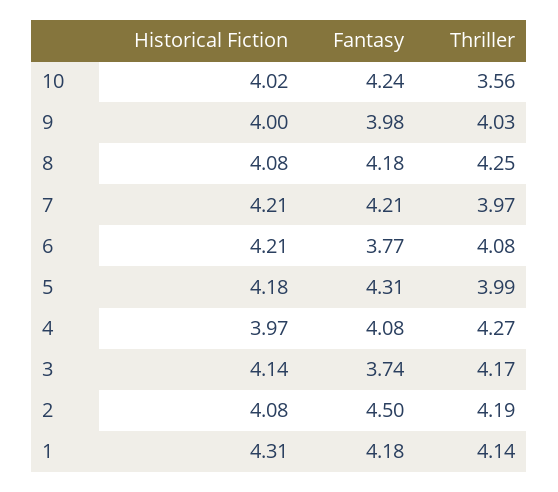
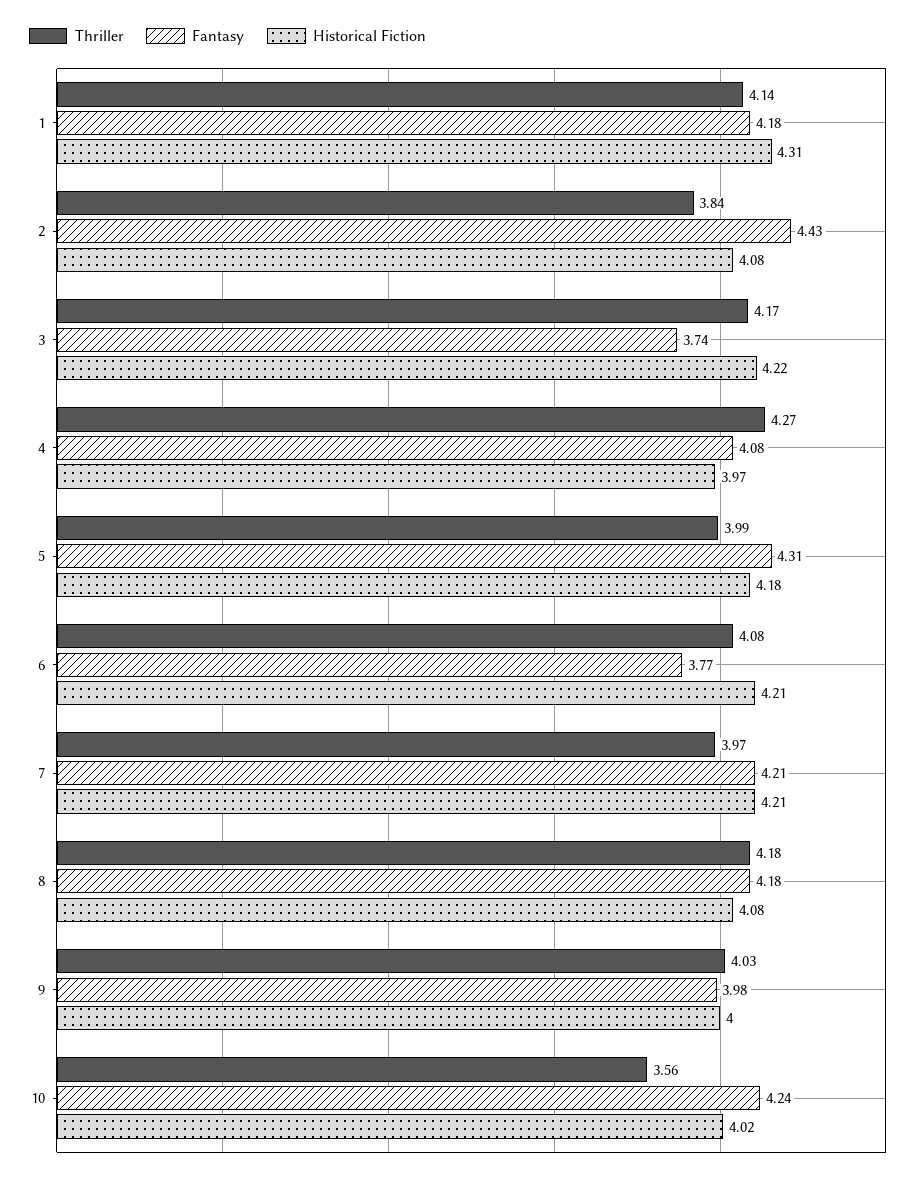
  {
    "Historical Fiction": {
      "10": 4.02,
      "9": 4,
      "8": 4.08,
      "7": 4.21,
      "6": 4.21,
      "5": 4.18,
      "4": 3.97,
-     "3": 4.14,
+     "3": 4.22,
      "2": 4.08,
      "1": 4.31
    },
    "Fantasy": {
      "10": 4.24,
      "9": 3.98,
      "8": 4.18,
      "7": 4.21,
      "6": 3.77,
      "5": 4.31,
      "4": 4.08,
      "3": 3.74,
-     "2": 4.5,
+     "2": 4.43,
      "1": 4.18
    },
    "Thriller": {
      "10": 3.56,
      "9": 4.03,
-     "8": 4.25,
+     "8": 4.18,
      "7": 3.97,
      "6": 4.08,
      "5": 3.99,
      "4": 4.27,
      "3": 4.17,
-     "2": 4.19,
+     "2": 3.84,
      "1": 4.14
    }
  }

